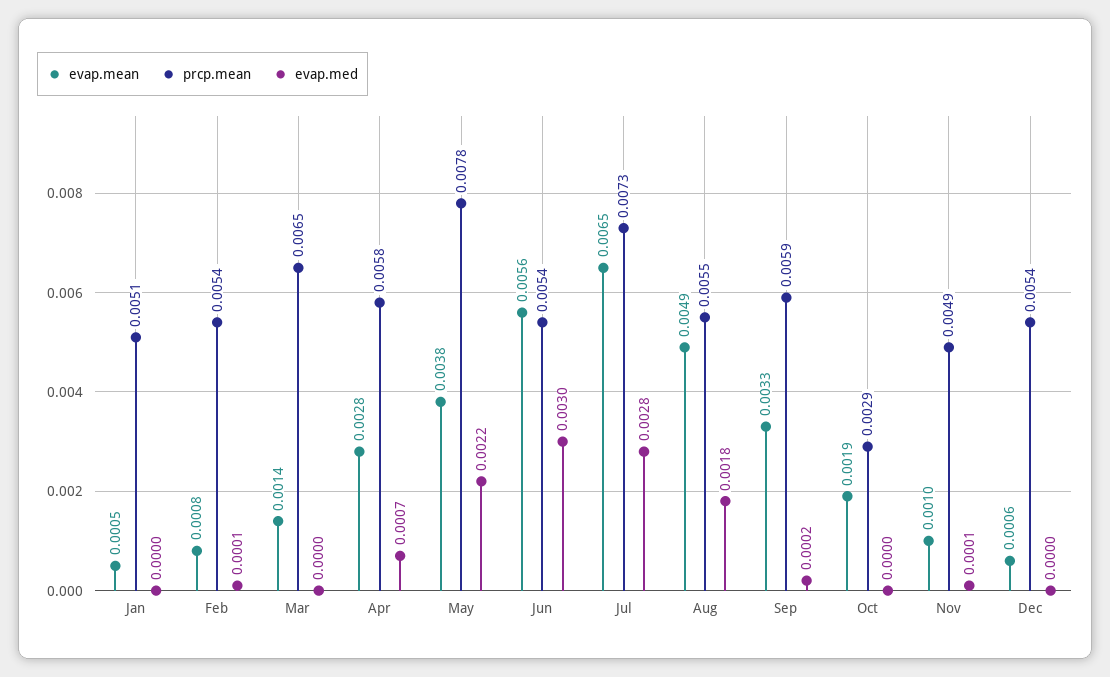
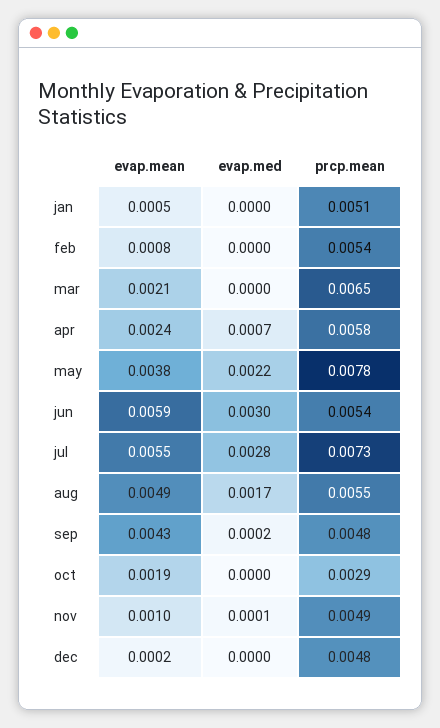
  {
    "evap.mean": {
      "Jan": 0.0005,
      "Feb": 0.0008,
-     "Mar": 0.0014,
+     "Mar": 0.0021,
-     "Apr": 0.0028,
+     "Apr": 0.0024,
      "May": 0.0038,
-     "Jun": 0.0056,
+     "Jun": 0.0059,
-     "Jul": 0.0065,
+     "Jul": 0.0055,
      "Aug": 0.0049,
-     "Sep": 0.0033,
+     "Sep": 0.0043,
      "Oct": 0.0019,
      "Nov": 0.001,
-     "Dec": 0.0006
+     "Dec": 0.0002
    },
    "prcp.mean": {
      "Jan": 0.0051,
      "Feb": 0.0054,
      "Mar": 0.0065,
      "Apr": 0.0058,
      "May": 0.0078,
      "Jun": 0.0054,
      "Jul": 0.0073,
      "Aug": 0.0055,
-     "Sep": 0.0059,
+     "Sep": 0.0048,
      "Oct": 0.0029,
      "Nov": 0.0049,
-     "Dec": 0.0054
+     "Dec": 0.0048
    },
    "evap.med": {
      "Jan": 0,
-     "Feb": 0.0001,
+     "Feb": 0,
      "Mar": 0,
      "Apr": 0.0007,
      "May": 0.0022,
      "Jun": 0.003,
      "Jul": 0.0028,
-     "Aug": 0.0018,
+     "Aug": 0.0017,
      "Sep": 0.0002,
      "Oct": 0,
      "Nov": 0.0001,
      "Dec": 0
    }
  }

